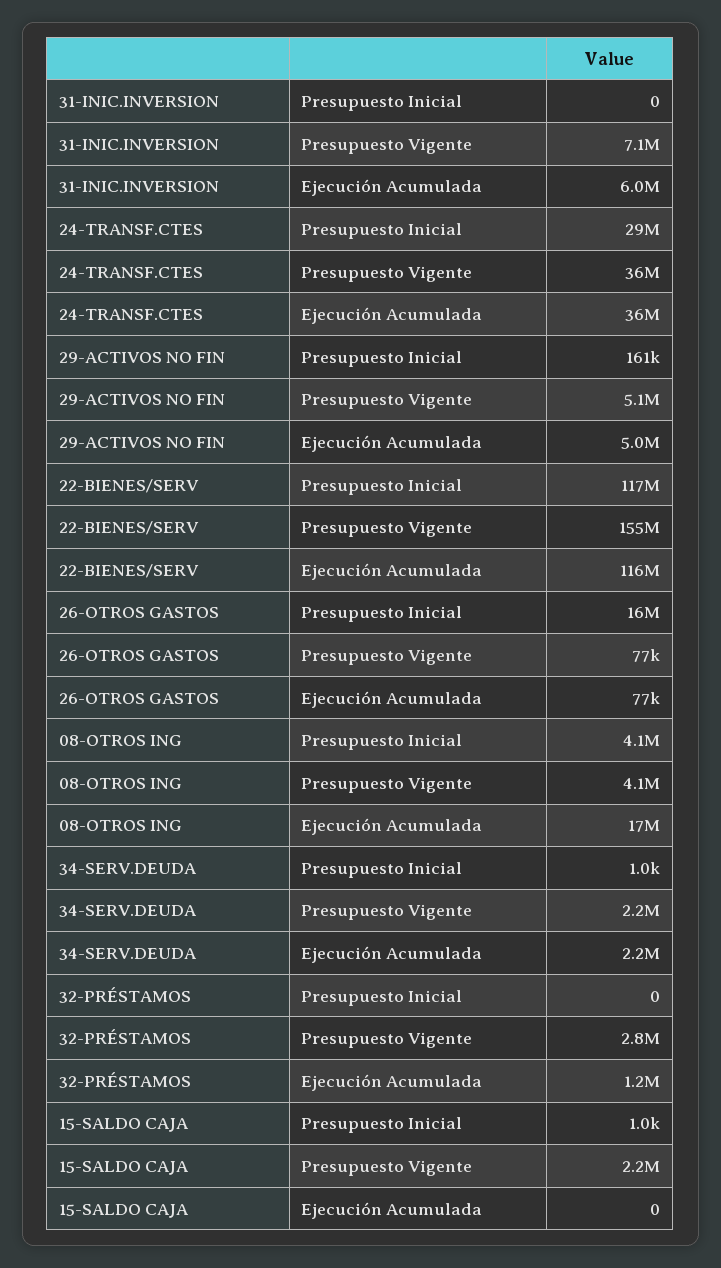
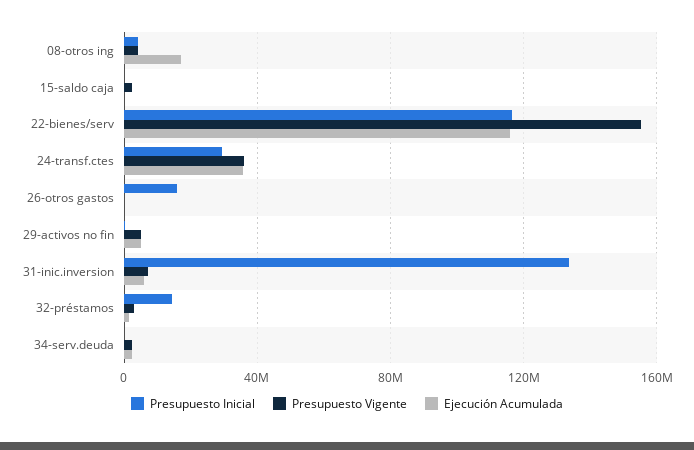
  {
    "Presupuesto Inicial": {
-     "31-INIC.INVERSION": 0,
+     "31-INIC.INVERSION": 135000000,
      "24-TRANSF.CTES": 29000000,
      "29-ACTIVOS NO FIN": 161000,
      "22-BIENES/SERV": 117000000,
      "26-OTROS GASTOS": 16000000,
      "08-OTROS ING": 4100000,
      "34-SERV.DEUDA": 1000,
-     "32-PRÉSTAMOS": 0,
+     "32-PRÉSTAMOS": 15000000,
      "15-SALDO CAJA": 1000
    },
    "Presupuesto Vigente": {
      "31-INIC.INVERSION": 7100000,
      "24-TRANSF.CTES": 36000000,
      "29-ACTIVOS NO FIN": 5100000,
      "22-BIENES/SERV": 155000000,
      "26-OTROS GASTOS": 77000,
      "08-OTROS ING": 4100000,
      "34-SERV.DEUDA": 2200000,
      "32-PRÉSTAMOS": 2800000,
      "15-SALDO CAJA": 2200000
    },
    "Ejecución Acumulada": {
      "31-INIC.INVERSION": 6000000,
      "24-TRANSF.CTES": 36000000,
      "29-ACTIVOS NO FIN": 5000000,
      "22-BIENES/SERV": 116000000,
      "26-OTROS GASTOS": 77000,
      "08-OTROS ING": 17000000,
      "34-SERV.DEUDA": 2200000,
      "32-PRÉSTAMOS": 1200000,
      "15-SALDO CAJA": 0
    }
  }

